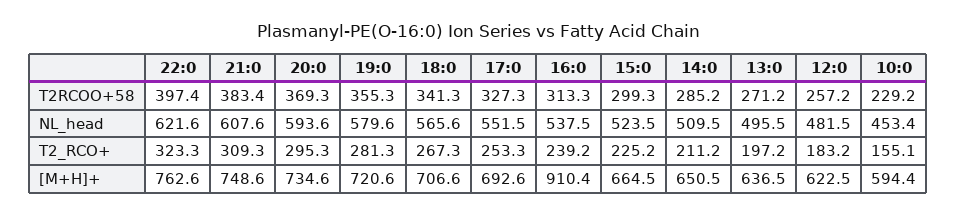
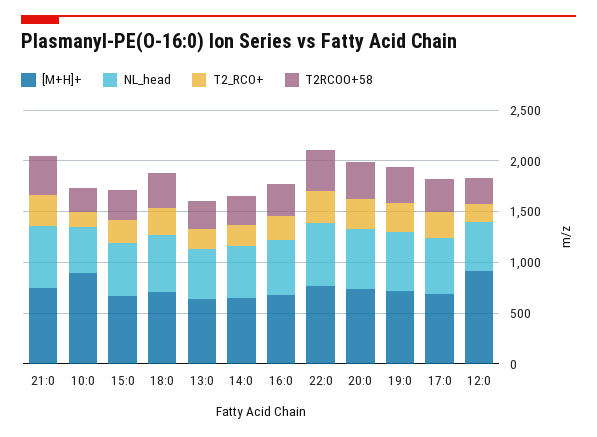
  {
    "T2RCOO+58": {
      "22:0": 397.4,
      "21:0": 383.4,
      "20:0": 369.3,
      "19:0": 355.3,
      "18:0": 341.3,
      "17:0": 327.3,
      "16:0": 313.3,
      "15:0": 299.3,
      "14:0": 285.2,
      "13:0": 271.2,
      "12:0": 257.2,
      "10:0": 229.2
    },
    "NL_head": {
      "22:0": 621.6,
      "21:0": 607.6,
      "20:0": 593.6,
      "19:0": 579.6,
      "18:0": 565.6,
      "17:0": 551.5,
      "16:0": 537.5,
      "15:0": 523.5,
      "14:0": 509.5,
      "13:0": 495.5,
      "12:0": 481.5,
      "10:0": 453.4
    },
    "T2_RCO+": {
      "22:0": 323.3,
      "21:0": 309.3,
      "20:0": 295.3,
      "19:0": 281.3,
      "18:0": 267.3,
      "17:0": 253.3,
      "16:0": 239.2,
      "15:0": 225.2,
      "14:0": 211.2,
      "13:0": 197.2,
      "12:0": 183.2,
      "10:0": 155.1
    },
    "[M+H]+": {
      "22:0": 762.6,
      "21:0": 748.6,
      "20:0": 734.6,
      "19:0": 720.6,
      "18:0": 706.6,
      "17:0": 692.6,
-     "16:0": 910.4,
+     "16:0": 700,
      "15:0": 664.5,
      "14:0": 650.5,
      "13:0": 636.5,
-     "12:0": 622.5,
+     "12:0": 900,
-     "10:0": 594.4
+     "10:0": 900
    }
  }

